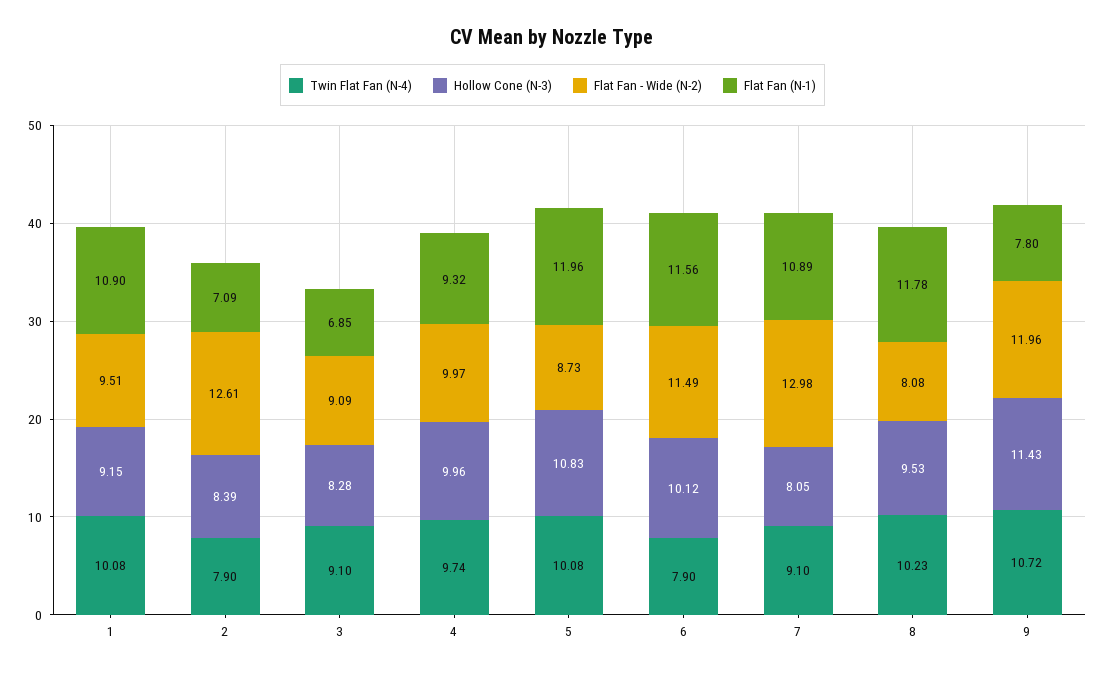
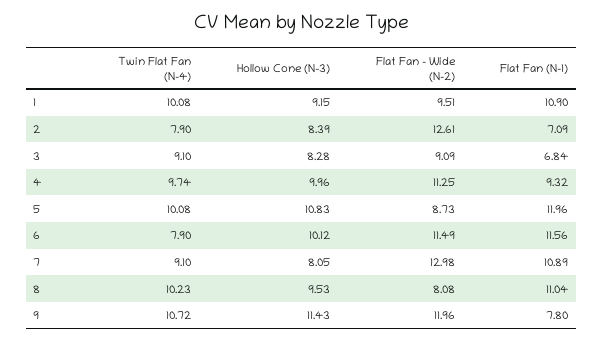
  {
    "Twin Flat Fan (N-4)": {
      "1": 10.08,
      "2": 7.9,
      "3": 9.1,
      "4": 9.74,
      "5": 10.08,
      "6": 7.9,
      "7": 9.1,
      "8": 10.23,
      "9": 10.72
    },
    "Hollow Cone (N-3)": {
      "1": 9.15,
      "2": 8.39,
      "3": 8.28,
      "4": 9.96,
      "5": 10.83,
      "6": 10.12,
      "7": 8.05,
      "8": 9.53,
      "9": 11.43
    },
    "Flat Fan - Wide (N-2)": {
      "1": 9.51,
      "2": 12.61,
      "3": 9.09,
-     "4": 9.97,
+     "4": 11.25,
      "5": 8.73,
      "6": 11.49,
      "7": 12.98,
      "8": 8.08,
      "9": 11.96
    },
    "Flat Fan (N-1)": {
      "1": 10.9,
      "2": 7.09,
-     "3": 6.85,
+     "3": 6.84,
      "4": 9.32,
      "5": 11.96,
      "6": 11.56,
      "7": 10.89,
-     "8": 11.78,
+     "8": 11.04,
      "9": 7.8
    }
  }

